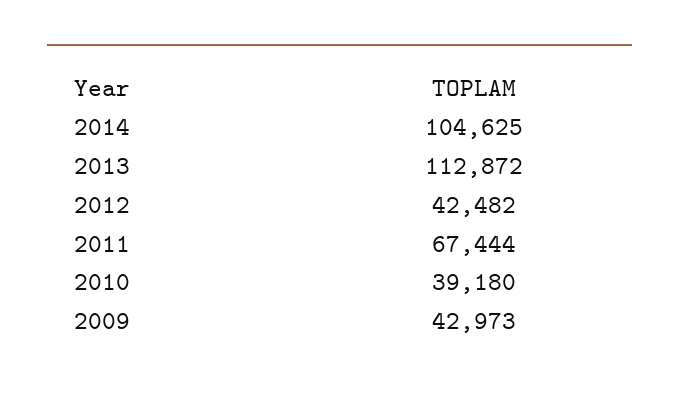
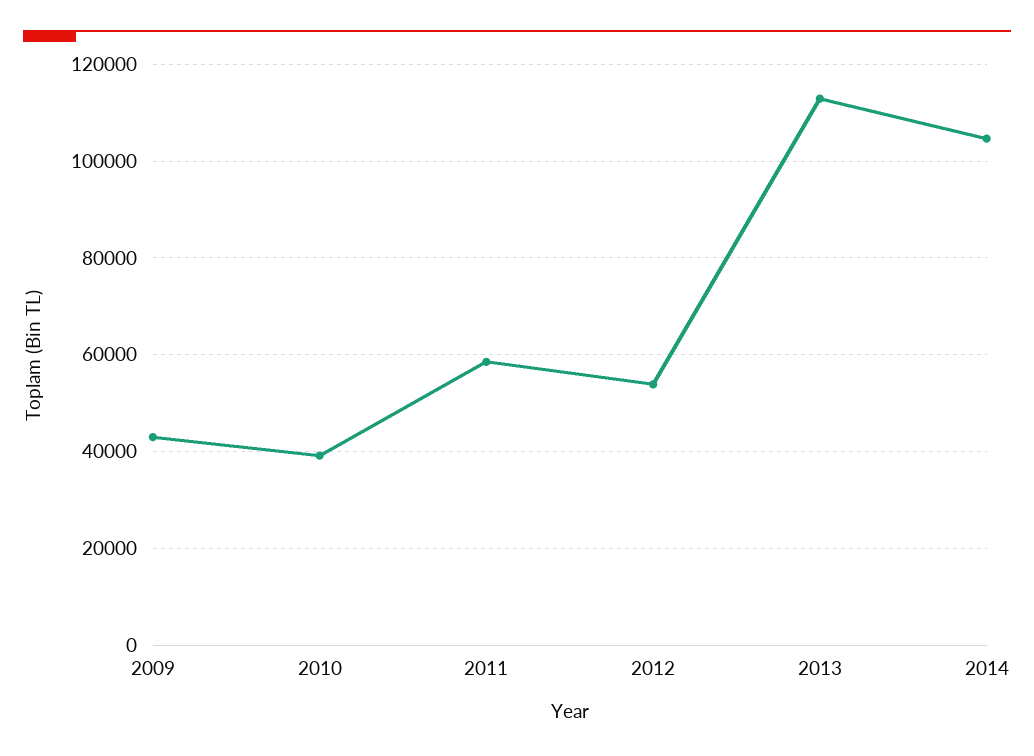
  {
    "2014": 104625,
    "2013": 112872,
-   "2012": 42482,
+   "2012": 54000,
-   "2011": 67444,
+   "2011": 58000,
    "2010": 39180,
    "2009": 42973
  }

